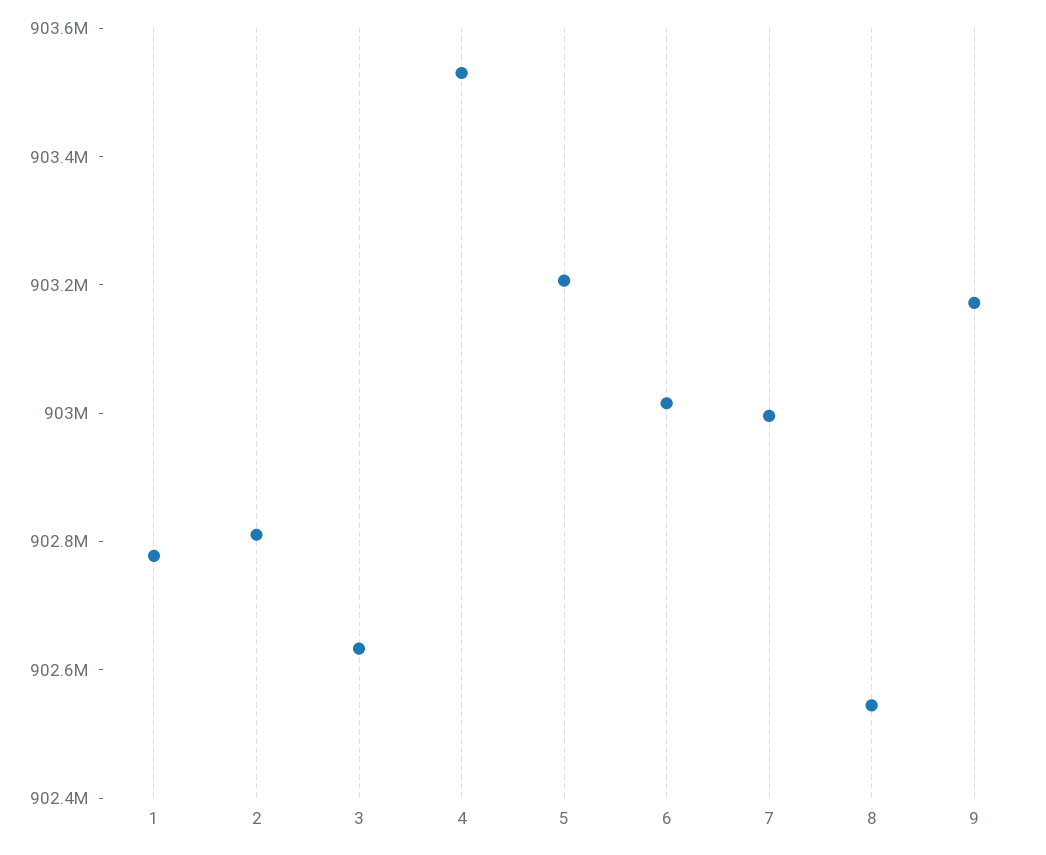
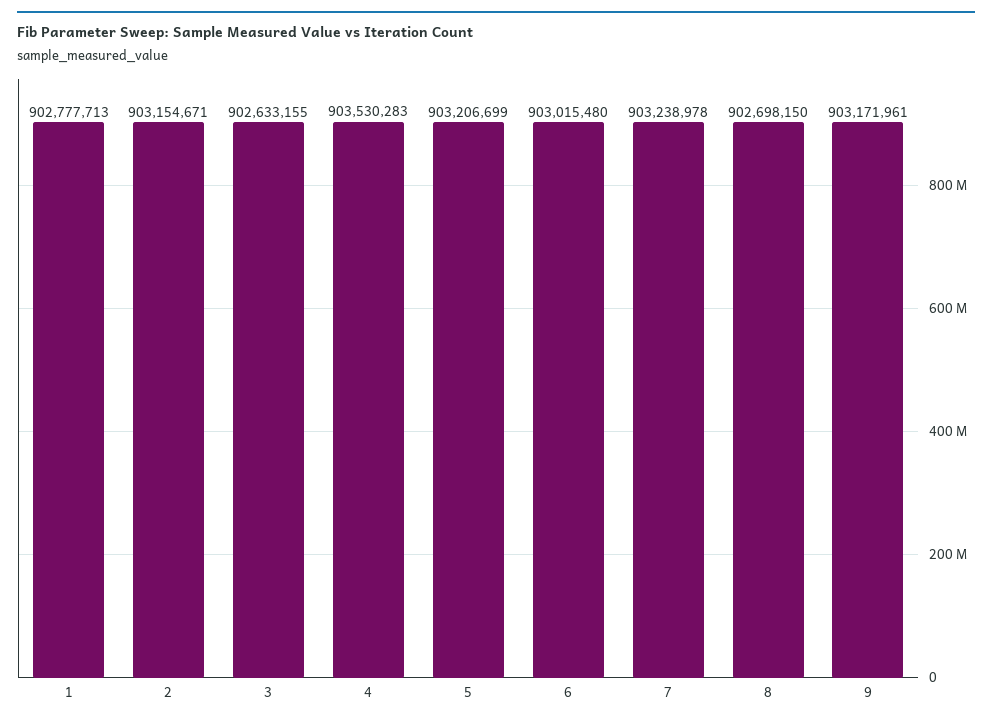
  {
    "1": 902777713,
-   "2": 902800000,
+   "2": 903154671,
    "3": 902633155,
    "4": 903530283,
    "5": 903206699,
    "6": 903015480,
-   "7": 903000000,
+   "7": 903238978,
-   "8": 902550000,
+   "8": 902698150,
    "9": 903171961
  }

